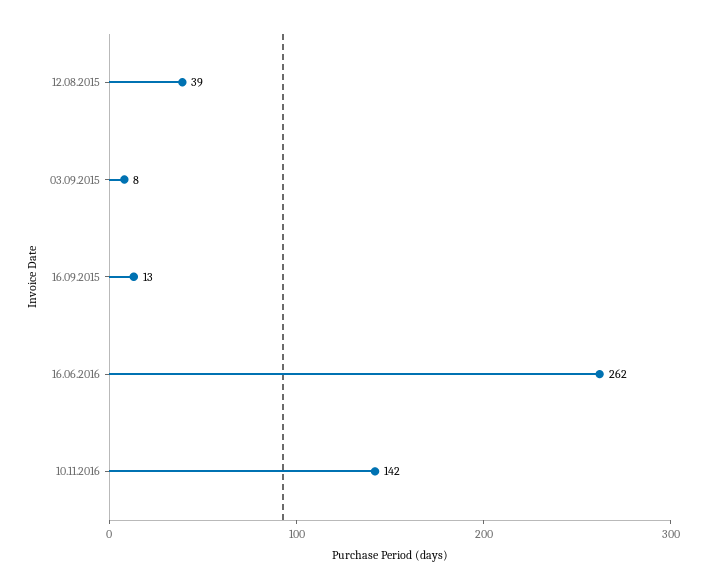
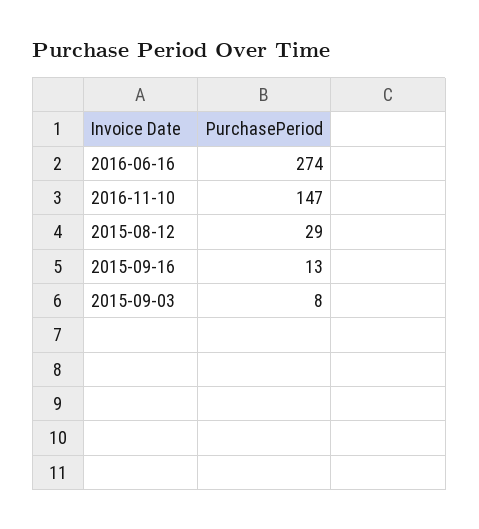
  {
-   "12.08.2015": 39,
+   "12.08.2015": 29,
    "03.09.2015": 8,
    "16.09.2015": 13,
-   "16.06.2016": 262,
+   "16.06.2016": 274,
-   "10.11.2016": 142
+   "10.11.2016": 147
  }

